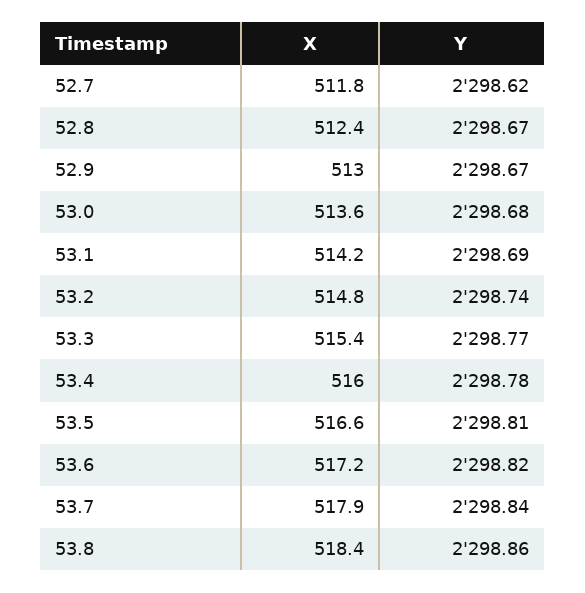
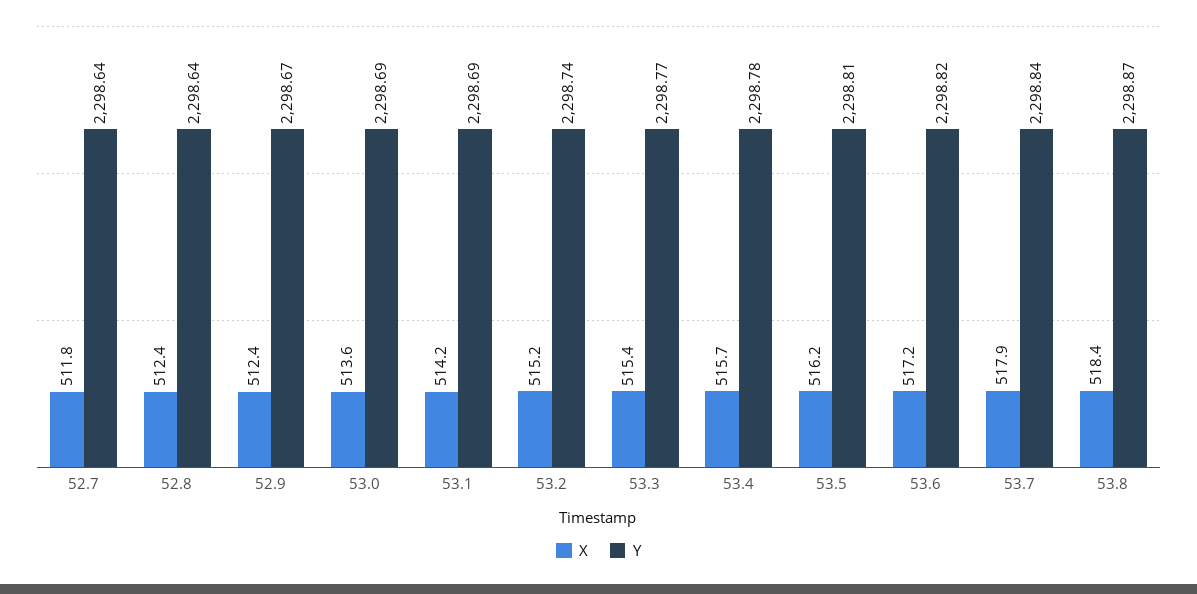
  {
    "X": {
      "52.7": 511.8,
      "52.8": 512.4,
-     "52.9": 513,
+     "52.9": 512.4,
      "53.0": 513.6,
      "53.1": 514.2,
-     "53.2": 514.8,
+     "53.2": 515.2,
      "53.3": 515.4,
-     "53.4": 516,
+     "53.4": 515.7,
-     "53.5": 516.6,
+     "53.5": 516.2,
      "53.6": 517.2,
      "53.7": 517.9,
      "53.8": 518.4
    },
    "Y": {
-     "52.7": 2298.62,
+     "52.7": 2298.64,
-     "52.8": 2298.67,
+     "52.8": 2298.64,
      "52.9": 2298.67,
-     "53.0": 2298.68,
+     "53.0": 2298.69,
      "53.1": 2298.69,
      "53.2": 2298.74,
      "53.3": 2298.77,
      "53.4": 2298.78,
      "53.5": 2298.81,
      "53.6": 2298.82,
      "53.7": 2298.84,
-     "53.8": 2298.86
+     "53.8": 2298.87
    }
  }

